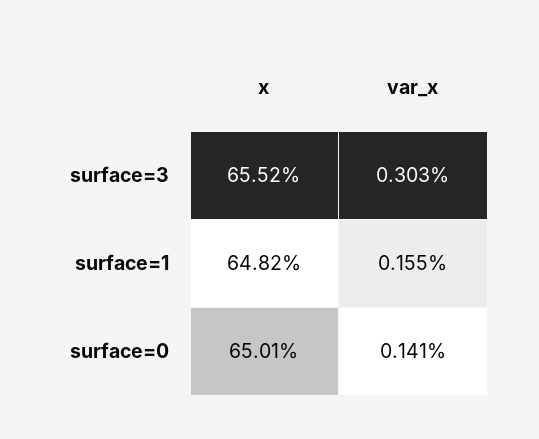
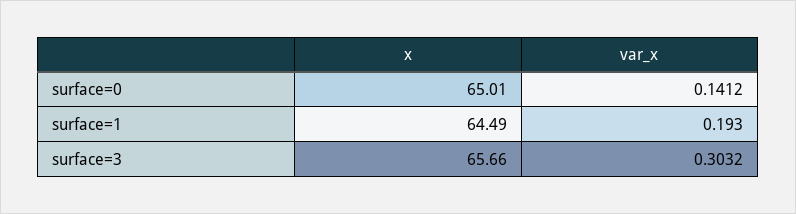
  {
    "x": {
-     "surface=3": 65.52,
+     "surface=3": 65.66,
-     "surface=1": 64.82,
+     "surface=1": 64.49,
      "surface=0": 65.01
    },
    "var_x": {
      "surface=3": 0.3032,
-     "surface=1": 0.155,
+     "surface=1": 0.193,
      "surface=0": 0.1412
    }
  }

